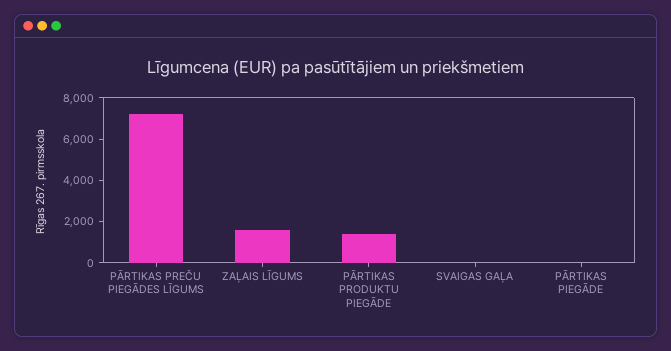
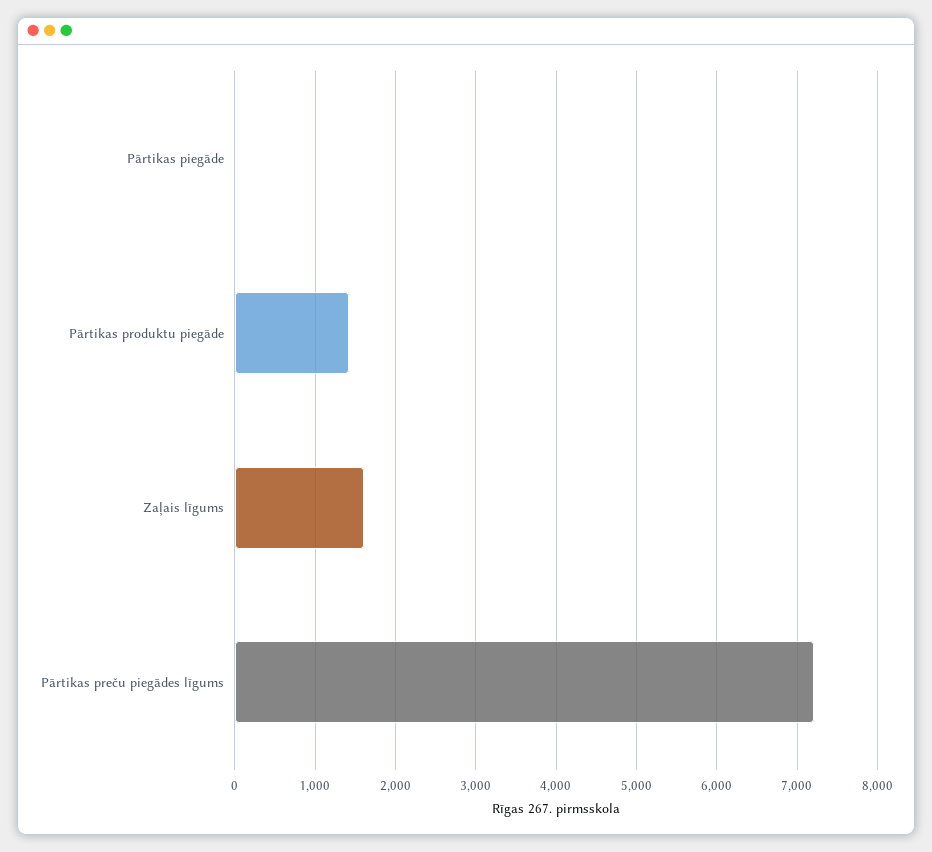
  {
    "PĀRTIKAS PREČU PIEGĀDES LĪGUMS": 7200,
    "ZAĻAIS LĪGUMS": 1600,
    "PĀRTIKAS PRODUKTU PIEGĀDE": 1400,
-   "SVAIGAS GAĻA": 0,
    "PĀRTIKAS PIEGĀDE": 0
  }

